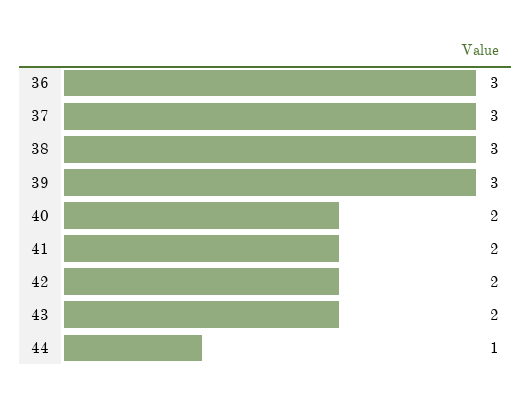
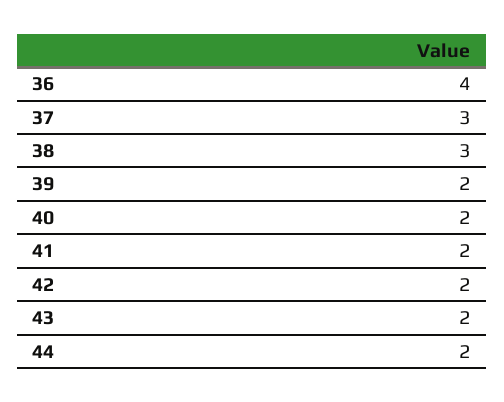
  {
-   "36": 3,
+   "36": 4,
    "37": 3,
    "38": 3,
-   "39": 3,
+   "39": 2,
    "40": 2,
    "41": 2,
    "42": 2,
    "43": 2,
-   "44": 1
+   "44": 2
  }

